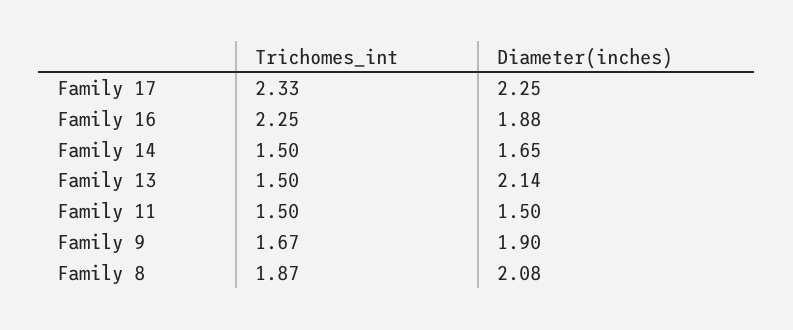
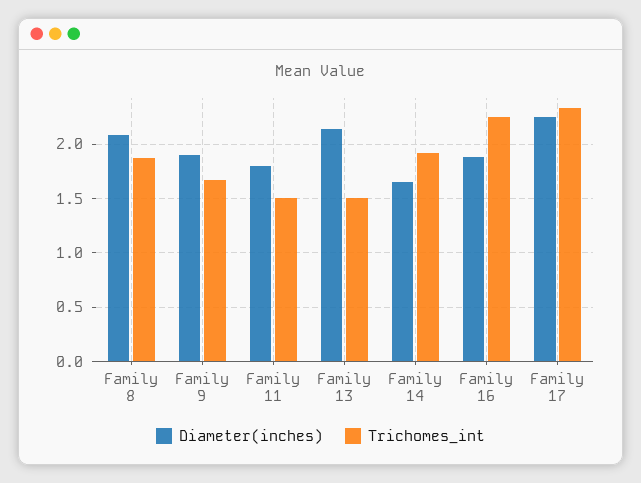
  {
    "Trichomes_int": {
      "Family 17": 2.33,
      "Family 16": 2.25,
-     "Family 14": 1.5,
+     "Family 14": 1.9,
      "Family 13": 1.5,
      "Family 11": 1.5,
      "Family 9": 1.67,
      "Family 8": 1.87
    },
    "Diameter(inches)": {
      "Family 17": 2.25,
      "Family 16": 1.88,
      "Family 14": 1.65,
      "Family 13": 2.14,
-     "Family 11": 1.5,
+     "Family 11": 1.8,
      "Family 9": 1.9,
      "Family 8": 2.08
    }
  }

